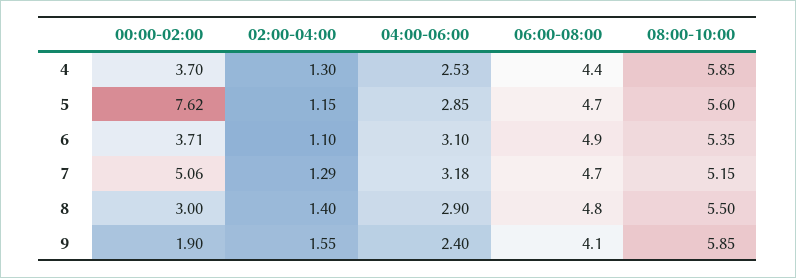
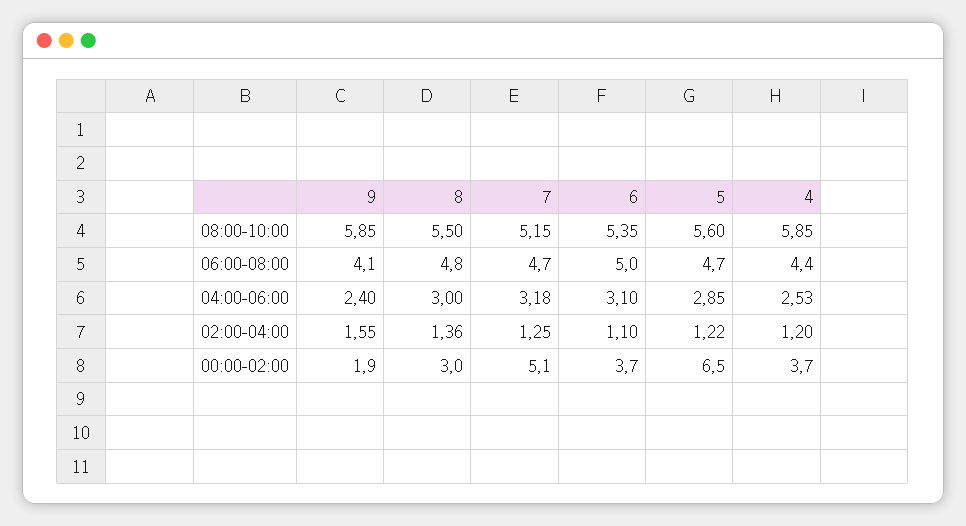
  {
    "00:00-02:00": {
      "4": 3.7,
-     "5": 7.62,
+     "5": 6.5,
      "6": 3.71,
      "7": 5.06,
      "8": 3,
      "9": 1.9
    },
    "02:00-04:00": {
-     "4": 1.3,
+     "4": 1.2,
-     "5": 1.15,
+     "5": 1.22,
      "6": 1.1,
-     "7": 1.29,
+     "7": 1.25,
-     "8": 1.4,
+     "8": 1.36,
      "9": 1.55
    },
    "04:00-06:00": {
      "4": 2.53,
      "5": 2.85,
      "6": 3.1,
      "7": 3.18,
-     "8": 2.9,
+     "8": 3,
      "9": 2.4
    },
    "06:00-08:00": {
      "4": 4.4,
      "5": 4.7,
-     "6": 4.9,
+     "6": 5,
      "7": 4.7,
      "8": 4.8,
      "9": 4.1
    },
    "08:00-10:00": {
      "4": 5.85,
      "5": 5.6,
      "6": 5.35,
      "7": 5.15,
      "8": 5.5,
      "9": 5.85
    }
  }

